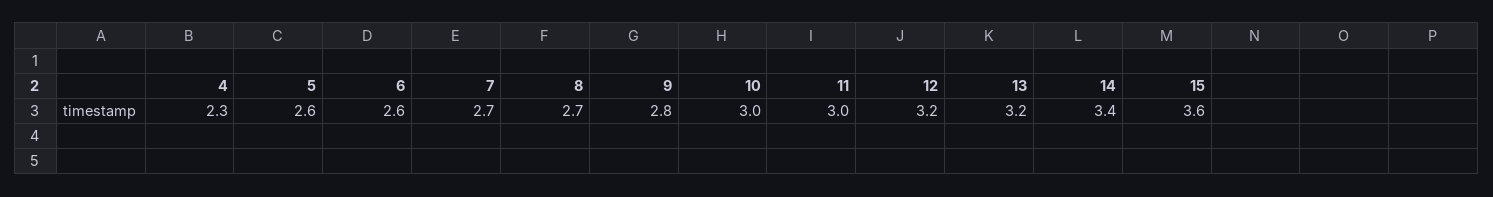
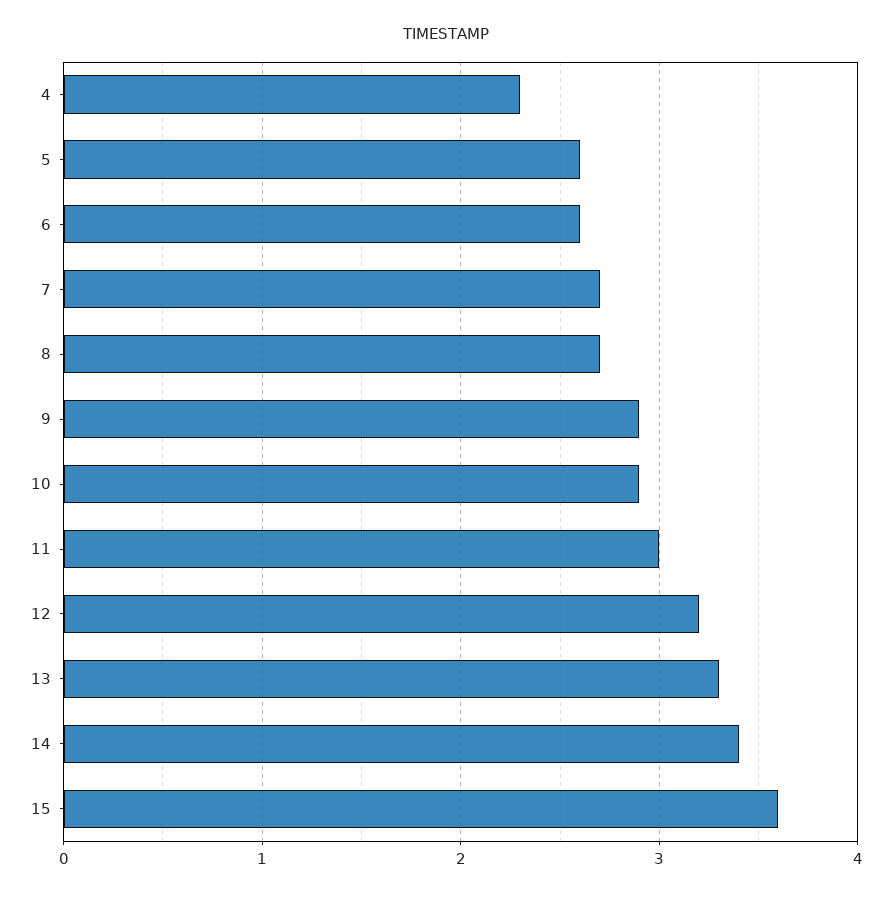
  {
    "4": 2.3,
    "5": 2.6,
    "6": 2.6,
    "7": 2.7,
    "8": 2.7,
-   "9": 2.8,
+   "9": 2.9,
-   "10": 3,
+   "10": 2.9,
    "11": 3,
    "12": 3.2,
-   "13": 3.2,
+   "13": 3.3,
    "14": 3.4,
    "15": 3.6
  }

